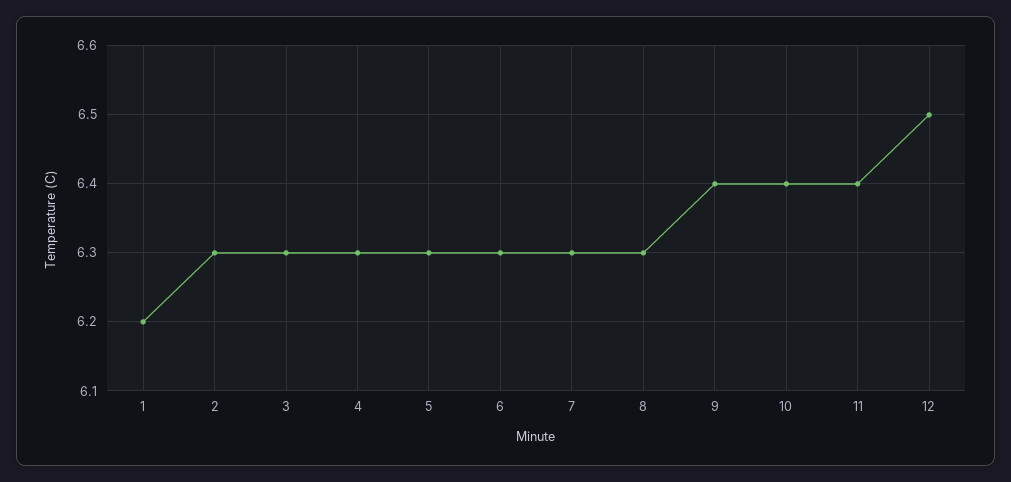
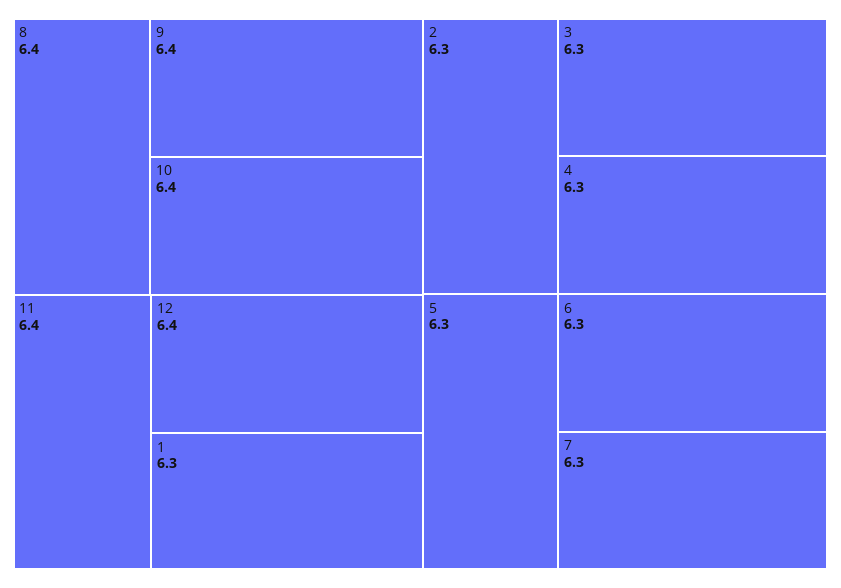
  {
-   "1": 6.2,
+   "1": 6.3,
    "2": 6.3,
    "3": 6.3,
    "4": 6.3,
    "5": 6.3,
    "6": 6.3,
    "7": 6.3,
-   "8": 6.3,
+   "8": 6.4,
    "9": 6.4,
    "10": 6.4,
    "11": 6.4,
-   "12": 6.5
+   "12": 6.4
  }

